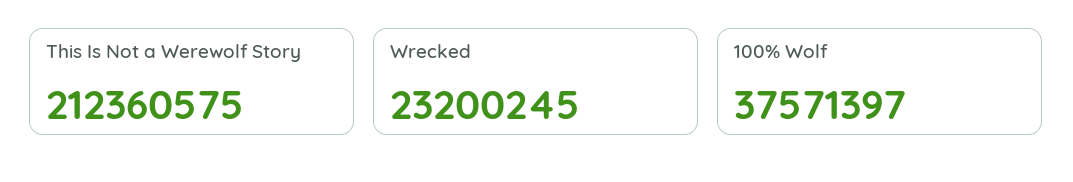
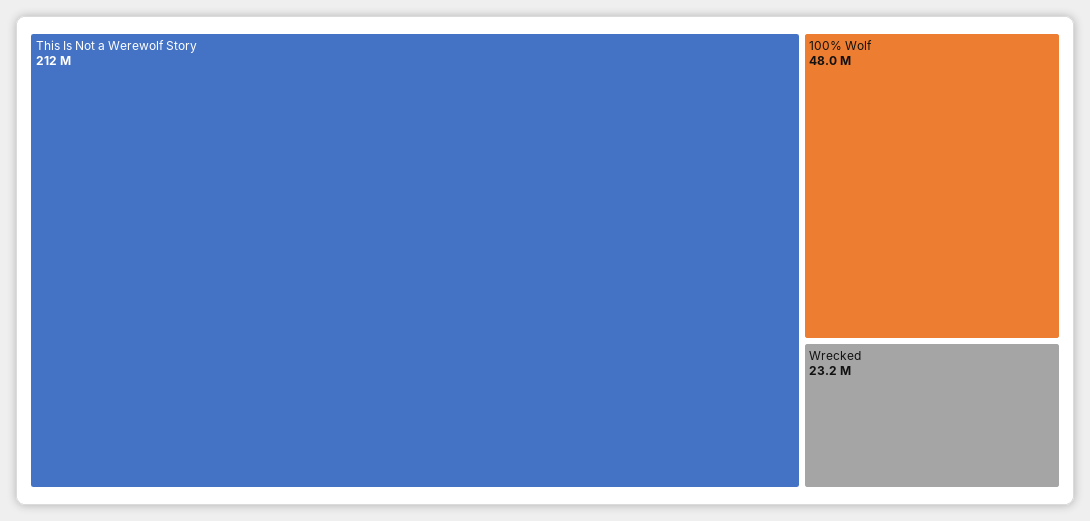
  {
    "This Is Not a Werewolf Story": 212360575,
    "Wrecked": 23200245,
-   "100% Wolf": 37571397
+   "100% Wolf": 48000000
  }

